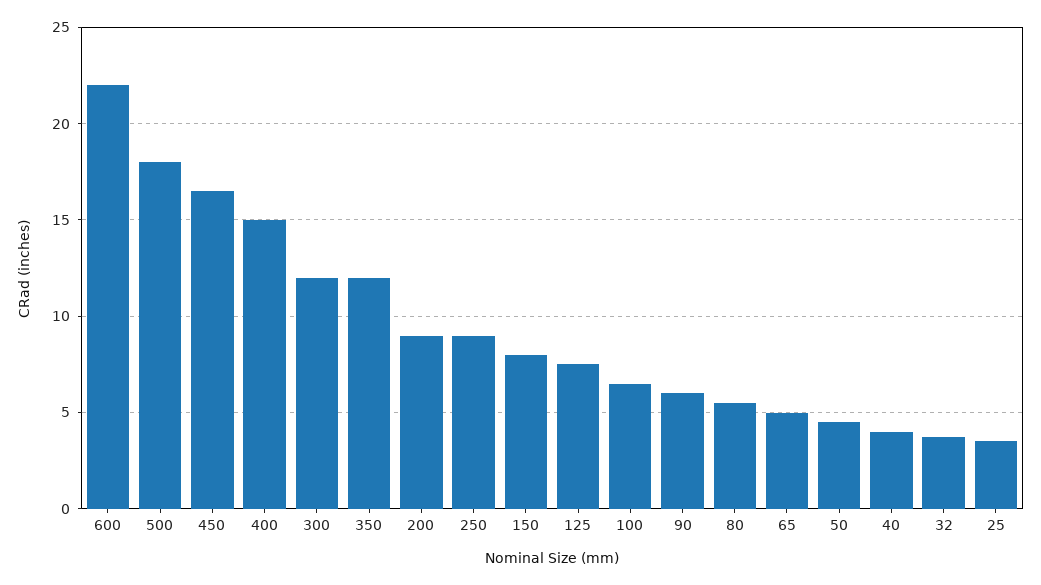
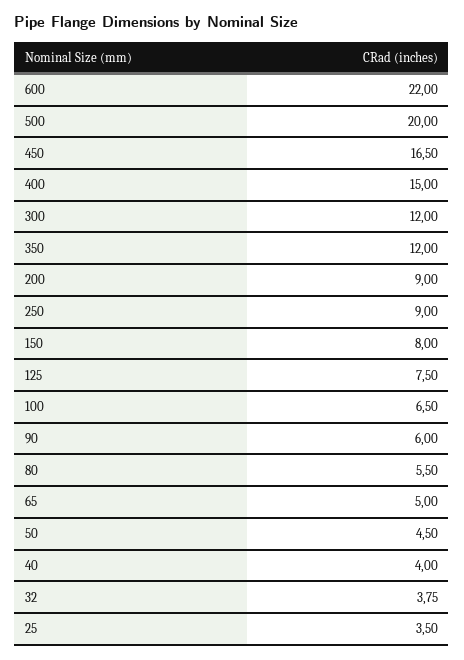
  {
    "600": 22,
-   "500": 18,
+   "500": 20,
    "450": 16.5,
    "400": 15,
    "300": 12,
    "350": 12,
    "200": 9,
    "250": 9,
    "150": 8,
    "125": 7.5,
    "100": 6.5,
    "90": 6,
    "80": 5.5,
    "65": 5,
    "50": 4.5,
    "40": 4,
    "32": 3.75,
    "25": 3.5
  }

